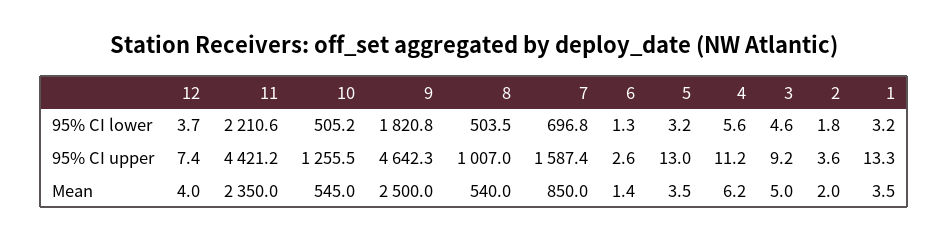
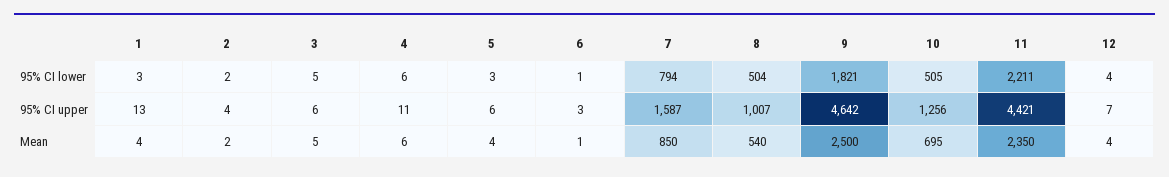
  {
    "12": {
      "95% CI lower": 3.7,
      "95% CI upper": 7.4,
      "Mean": 4
    },
    "11": {
      "95% CI lower": 2210.6,
      "95% CI upper": 4421.2,
      "Mean": 2350
    },
    "10": {
      "95% CI lower": 505.2,
      "95% CI upper": 1255.5,
-     "Mean": 545
+     "Mean": 695
    },
    "9": {
      "95% CI lower": 1820.8,
      "95% CI upper": 4642.3,
      "Mean": 2500
    },
    "8": {
      "95% CI lower": 503.5,
      "95% CI upper": 1007,
      "Mean": 540
    },
    "7": {
-     "95% CI lower": 696.8,
+     "95% CI lower": 794,
      "95% CI upper": 1587.4,
      "Mean": 850
    },
    "6": {
      "95% CI lower": 1.3,
      "95% CI upper": 2.6,
      "Mean": 1.4
    },
    "5": {
      "95% CI lower": 3.2,
-     "95% CI upper": 13,
+     "95% CI upper": 6,
      "Mean": 3.5
    },
    "4": {
      "95% CI lower": 5.6,
      "95% CI upper": 11.2,
      "Mean": 6.2
    },
    "3": {
      "95% CI lower": 4.6,
-     "95% CI upper": 9.2,
+     "95% CI upper": 6,
      "Mean": 5
    },
    "2": {
      "95% CI lower": 1.8,
      "95% CI upper": 3.6,
      "Mean": 2
    },
    "1": {
      "95% CI lower": 3.2,
      "95% CI upper": 13.3,
      "Mean": 3.5
    }
  }

